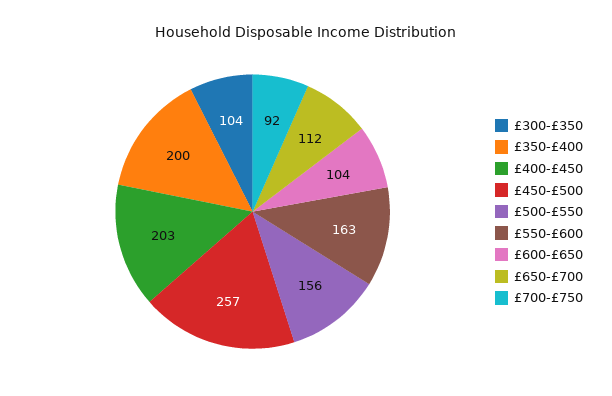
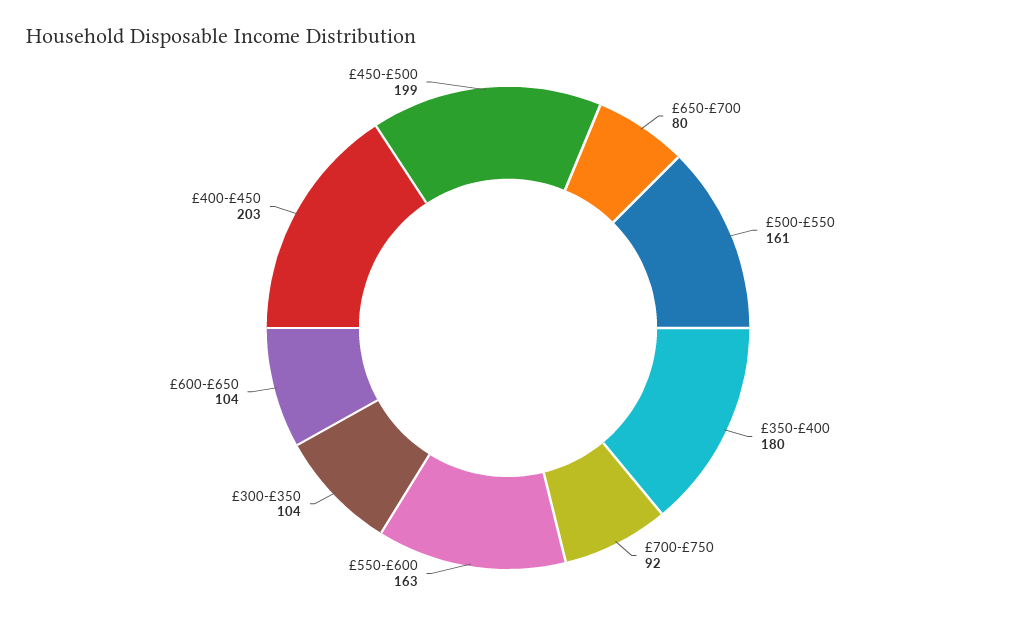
  {
    "£300-£350": 104,
-   "£350-£400": 200,
+   "£350-£400": 180,
    "£400-£450": 203,
-   "£450-£500": 257,
+   "£450-£500": 199,
-   "£500-£550": 156,
+   "£500-£550": 161,
    "£550-£600": 163,
    "£600-£650": 104,
-   "£650-£700": 112,
+   "£650-£700": 80,
    "£700-£750": 92
  }

